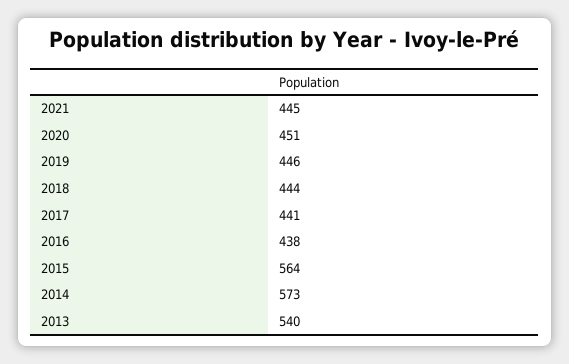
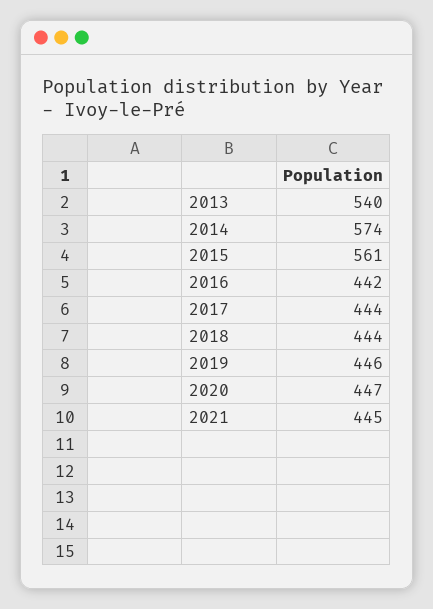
  {
    "2021": 445,
-   "2020": 451,
+   "2020": 447,
    "2019": 446,
    "2018": 444,
-   "2017": 441,
+   "2017": 444,
-   "2016": 438,
+   "2016": 442,
-   "2015": 564,
+   "2015": 561,
-   "2014": 573,
+   "2014": 574,
    "2013": 540
  }

